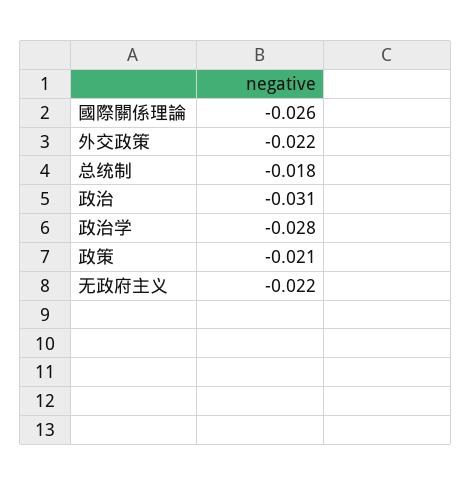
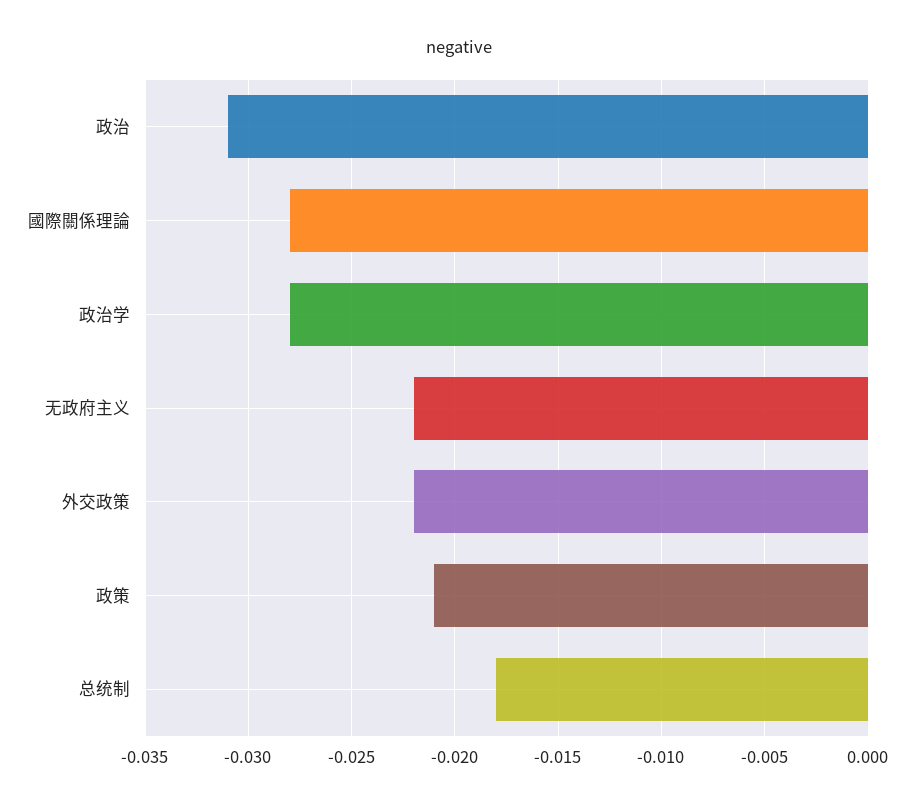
  {
-   "國際關係理論": -0.026,
+   "國際關係理論": -0.028,
    "外交政策": -0.022,
    "总统制": -0.018,
    "政治": -0.031,
    "政治学": -0.028,
    "政策": -0.021,
    "无政府主义": -0.022
  }

